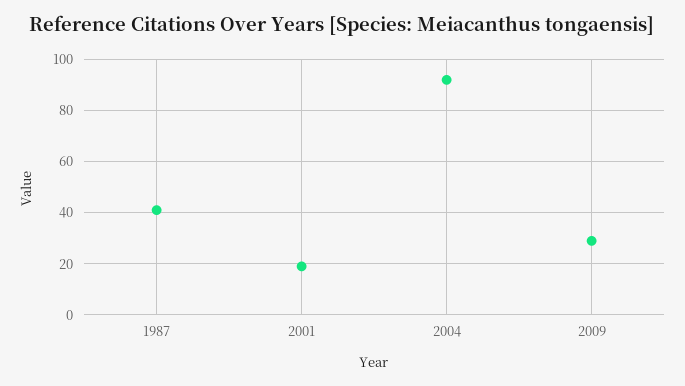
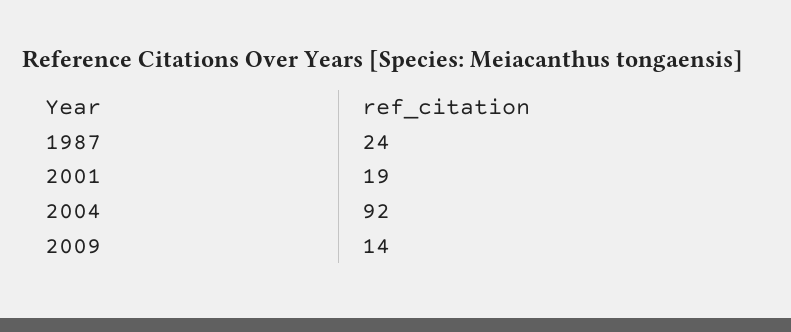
  {
-   "1987": 40,
+   "1987": 24,
    "2001": 19,
    "2004": 92,
-   "2009": 30
+   "2009": 14
  }

